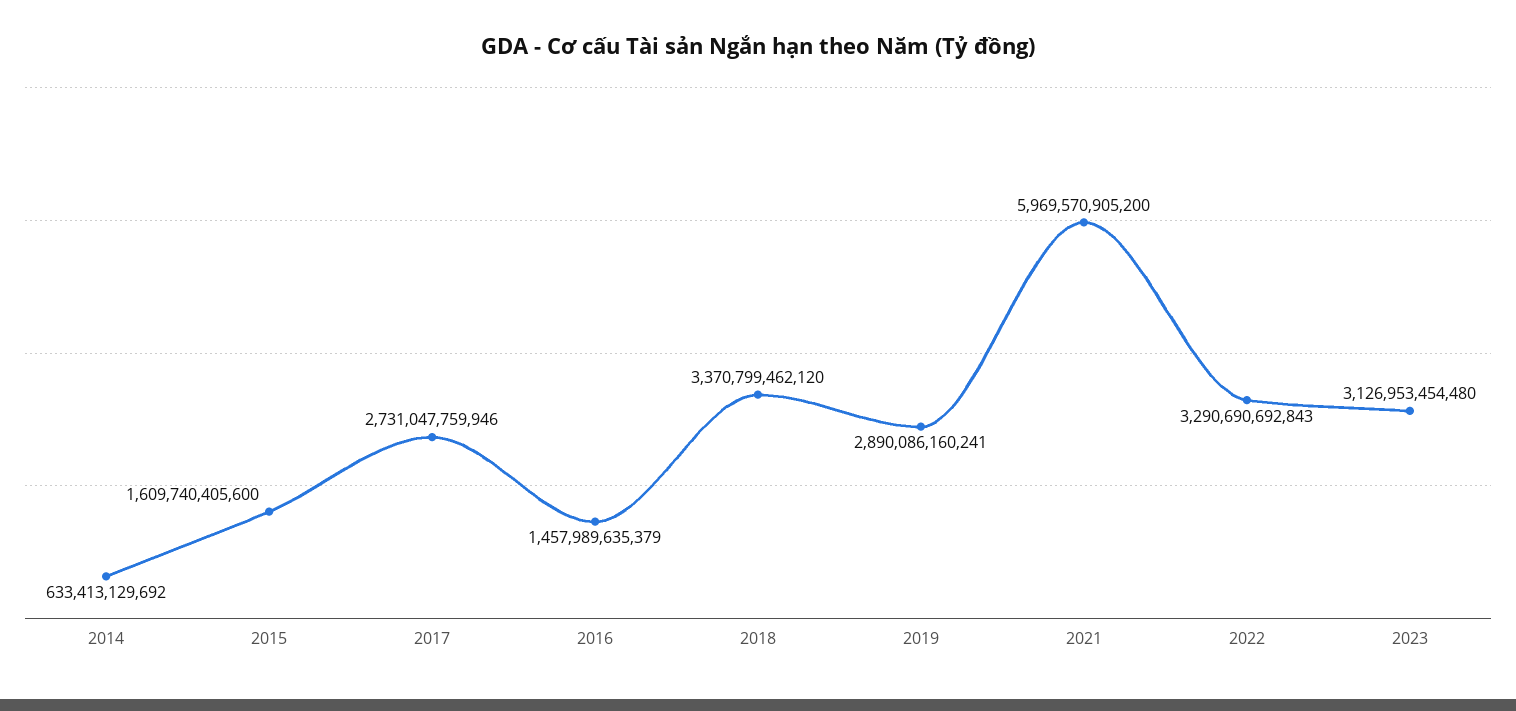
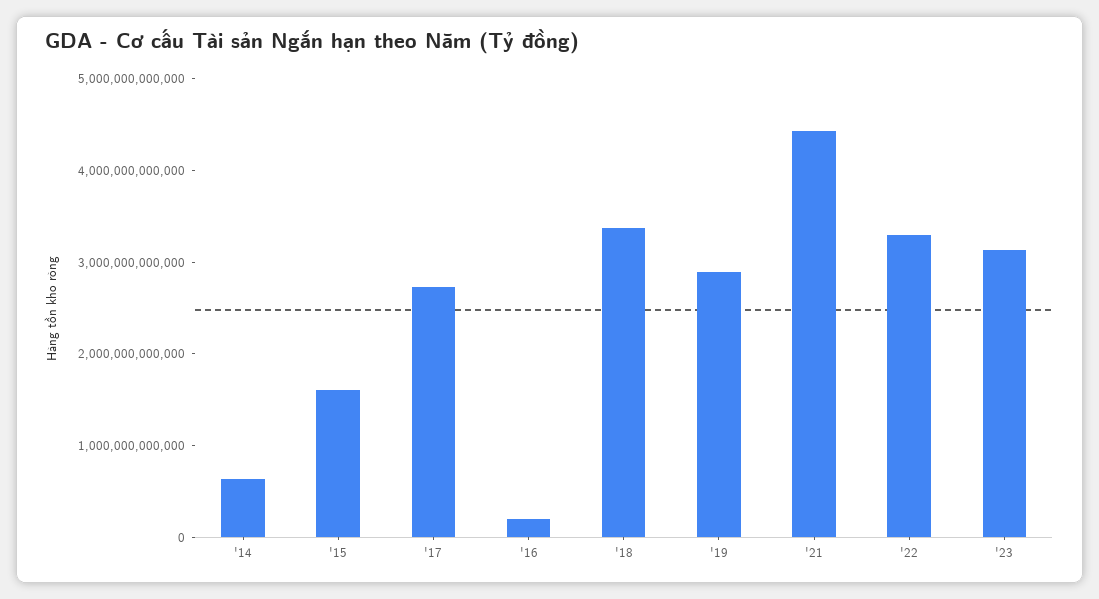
  {
    "2014": 633413129692,
    "2015": 1609740405600,
    "2017": 2731047759946,
-   "2016": 1457989635379,
+   "2016": 200000000000,
    "2018": 3370799462120,
    "2019": 2890086160241,
-   "2021": 5969570905200,
+   "2021": 4400000000000,
    "2022": 3290690692843,
    "2023": 3126953454480
  }

